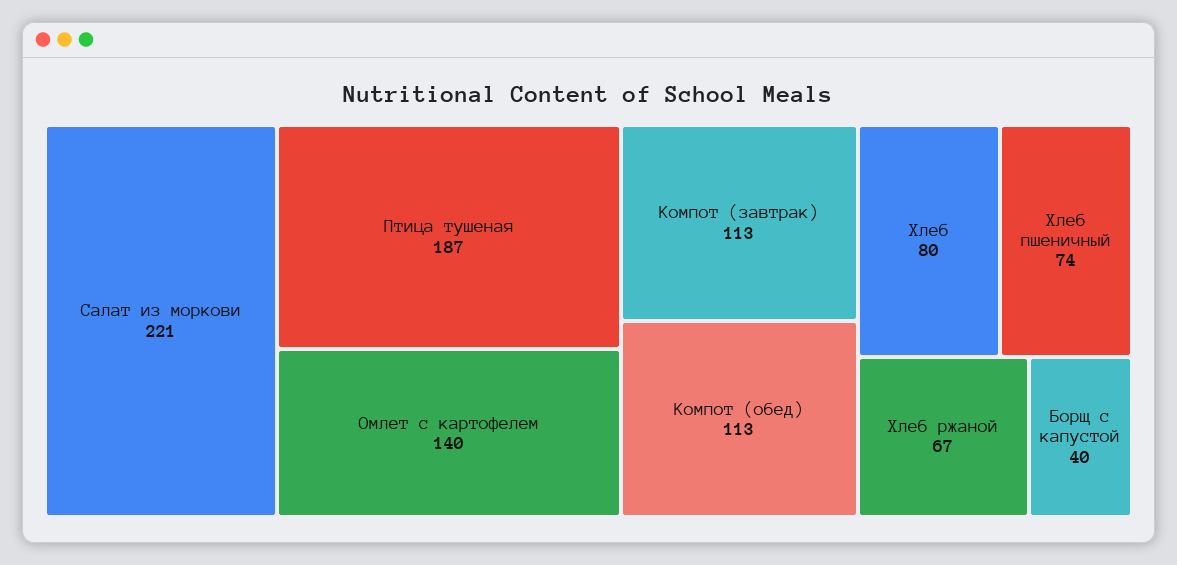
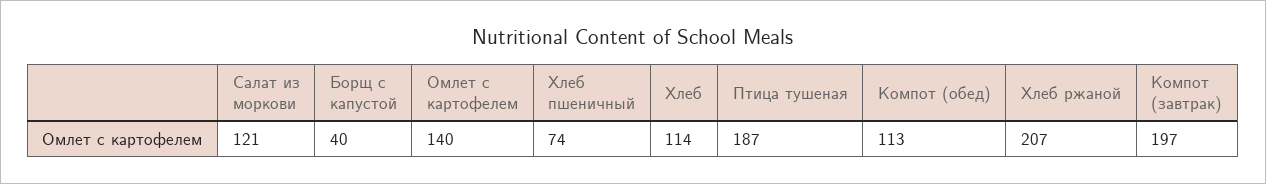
  {
-   "Салат из моркови": 221,
+   "Салат из моркови": 121,
    "Птица тушеная": 187,
    "Омлет с картофелем": 140,
-   "Компот (завтрак)": 113,
+   "Компот (завтрак)": 197,
    "Компот (обед)": 113,
-   "Хлеб": 80,
+   "Хлеб": 114,
    "Хлеб пшеничный": 74,
-   "Хлеб ржаной": 67,
+   "Хлеб ржаной": 207,
    "Борщ с капустой": 40
  }

